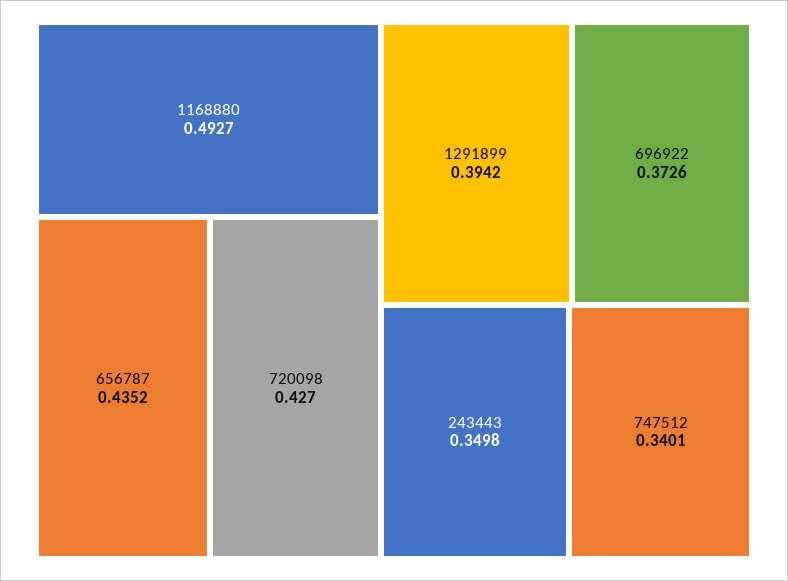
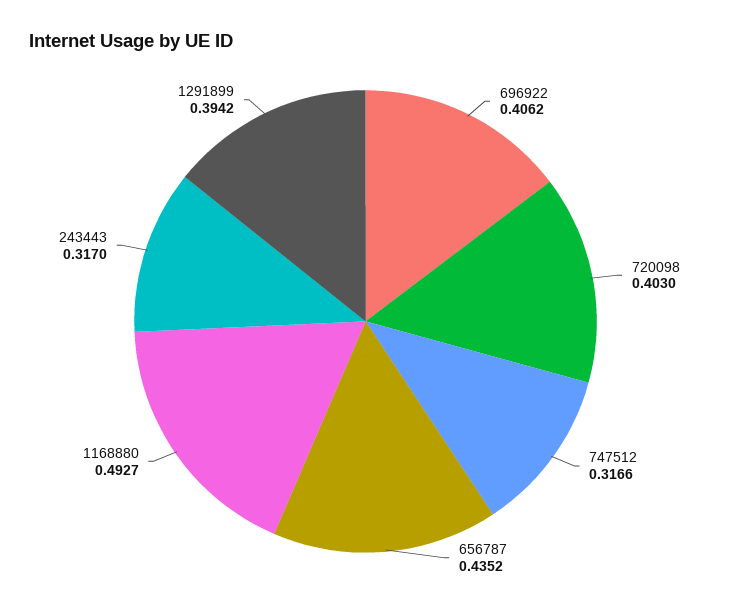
  {
    "1168880": 0.4927,
    "656787": 0.4352,
-   "720098": 0.427,
+   "720098": 0.403,
    "1291899": 0.3942,
-   "696922": 0.3726,
+   "696922": 0.4062,
-   "243443": 0.3498,
+   "243443": 0.317,
-   "747512": 0.3401
+   "747512": 0.3166
  }

